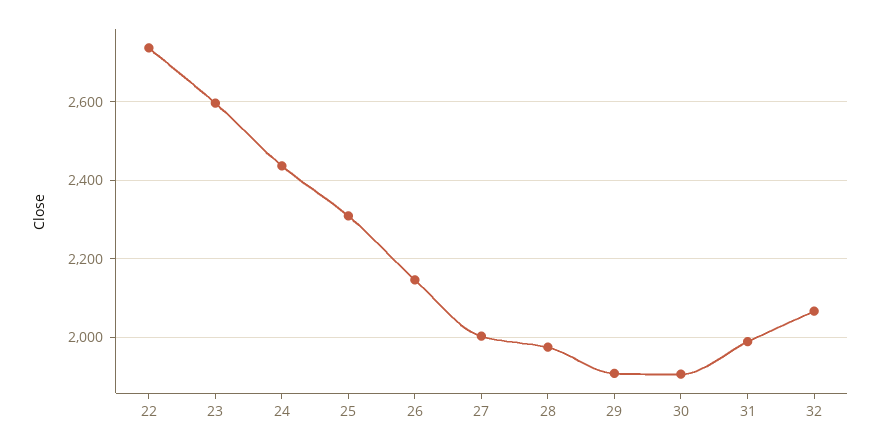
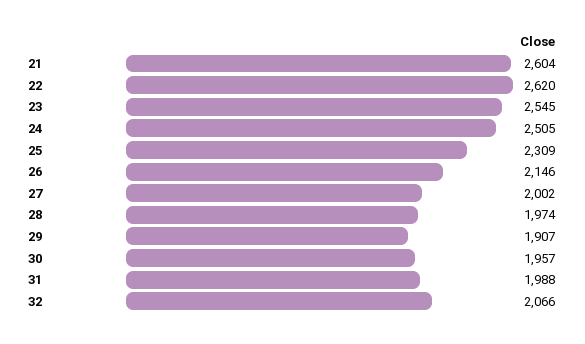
  {
-   "22": 2740,
+   "22": 2620,
-   "23": 2600,
+   "23": 2545,
-   "24": 2440,
+   "24": 2505,
    "25": 2309,
    "26": 2146,
    "27": 2002,
    "28": 1974,
    "29": 1907,
-   "30": 1900,
+   "30": 1957,
    "31": 1988,
-   "32": 2066
+   "32": 2066,
+   "21": 2604
  }

